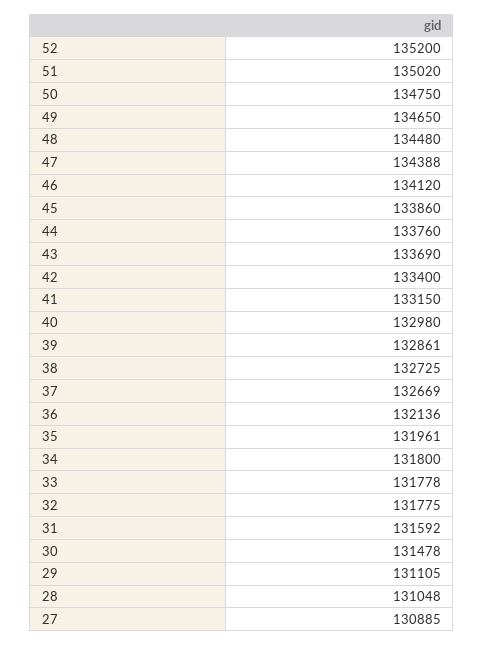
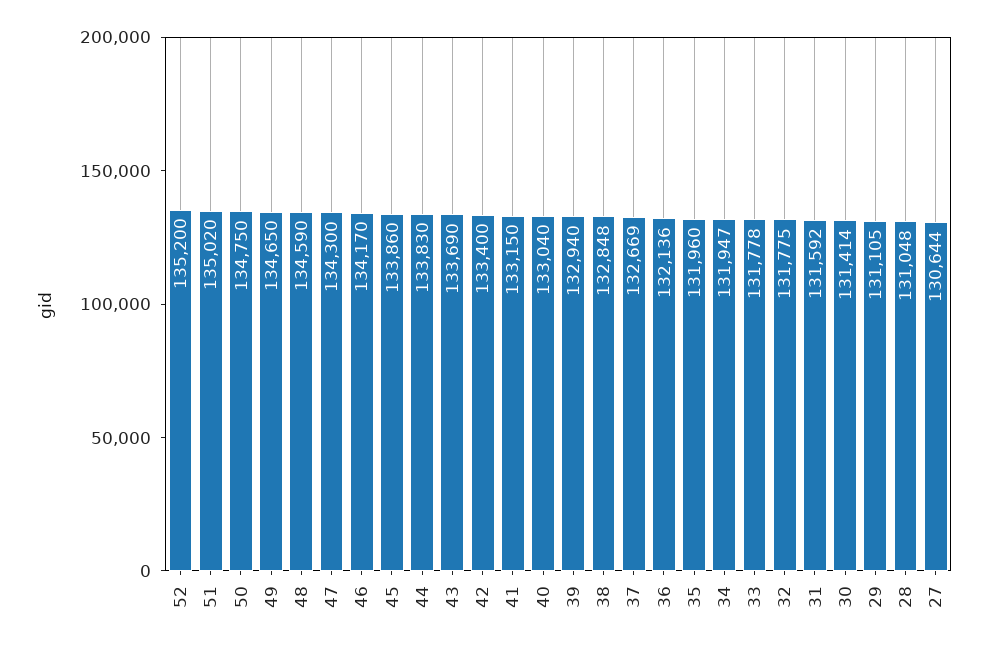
  {
    "52": 135200,
    "51": 135020,
    "50": 134750,
    "49": 134650,
-   "48": 134480,
+   "48": 134590,
-   "47": 134388,
+   "47": 134300,
-   "46": 134120,
+   "46": 134170,
    "45": 133860,
-   "44": 133760,
+   "44": 133830,
    "43": 133690,
    "42": 133400,
    "41": 133150,
-   "40": 132980,
+   "40": 133040,
-   "39": 132861,
+   "39": 132940,
-   "38": 132725,
+   "38": 132848,
    "37": 132669,
    "36": 132136,
-   "35": 131961,
+   "35": 131960,
-   "34": 131800,
+   "34": 131947,
    "33": 131778,
    "32": 131775,
    "31": 131592,
-   "30": 131478,
+   "30": 131414,
    "29": 131105,
    "28": 131048,
-   "27": 130885
+   "27": 130644
  }

